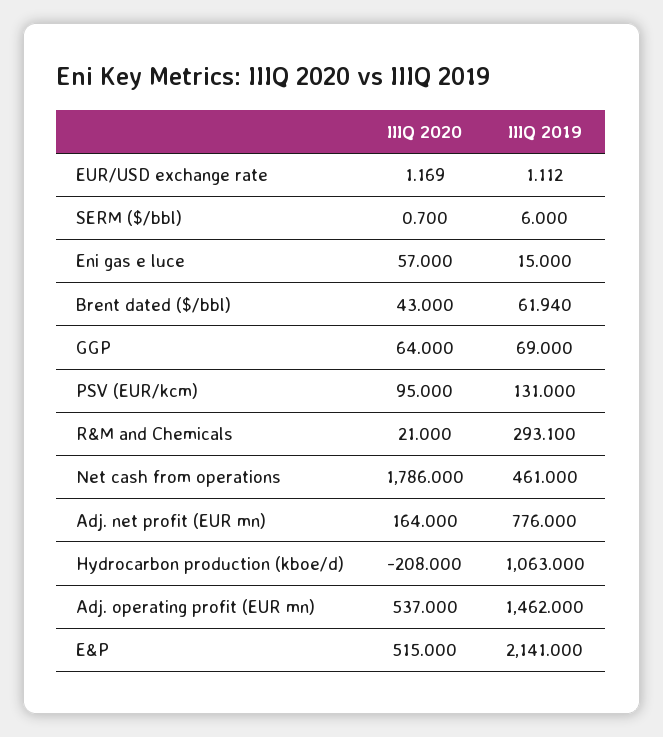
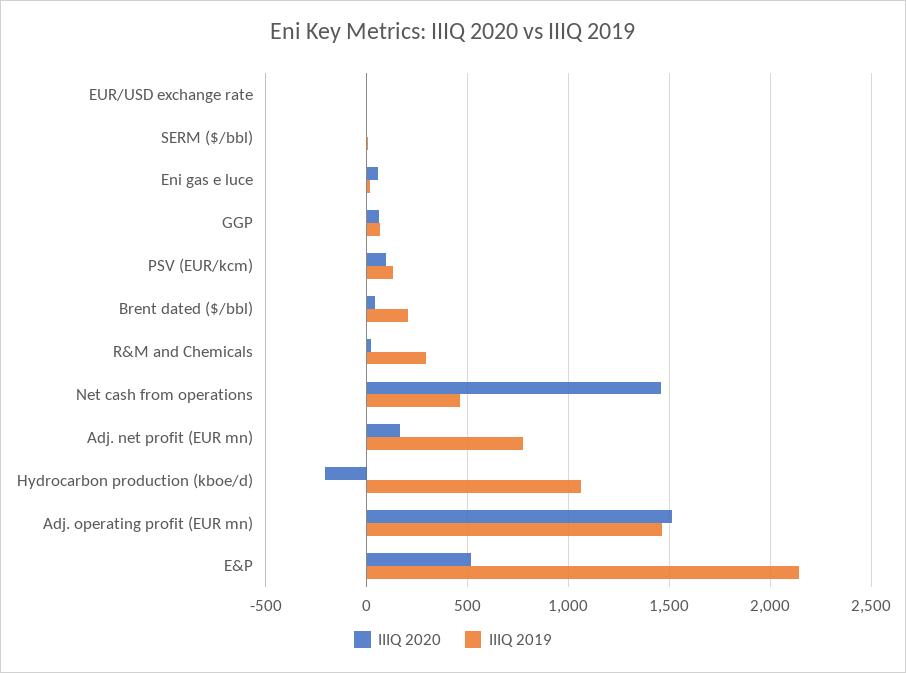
  {
    "IIIQ 2020": {
      "EUR/USD exchange rate": 1.169,
      "SERM ($/bbl)": 0.7,
      "Eni gas e luce": 57,
      "Brent dated ($/bbl)": 43,
      "GGP": 64,
      "PSV (EUR/kcm)": 95,
      "R&M and Chemicals": 21,
-     "Net cash from operations": 1786,
+     "Net cash from operations": 1450,
      "Adj. net profit (EUR mn)": 164,
      "Hydrocarbon production (kboe/d)": -208,
-     "Adj. operating profit (EUR mn)": 537,
+     "Adj. operating profit (EUR mn)": 1500,
      "E&P": 515
    },
    "IIIQ 2019": {
      "EUR/USD exchange rate": 1.112,
      "SERM ($/bbl)": 6,
      "Eni gas e luce": 15,
-     "Brent dated ($/bbl)": 61.94,
+     "Brent dated ($/bbl)": 200,
      "GGP": 69,
      "PSV (EUR/kcm)": 131,
      "R&M and Chemicals": 293.1,
      "Net cash from operations": 461,
      "Adj. net profit (EUR mn)": 776,
      "Hydrocarbon production (kboe/d)": 1063,
      "Adj. operating profit (EUR mn)": 1462,
      "E&P": 2141
    }
  }

